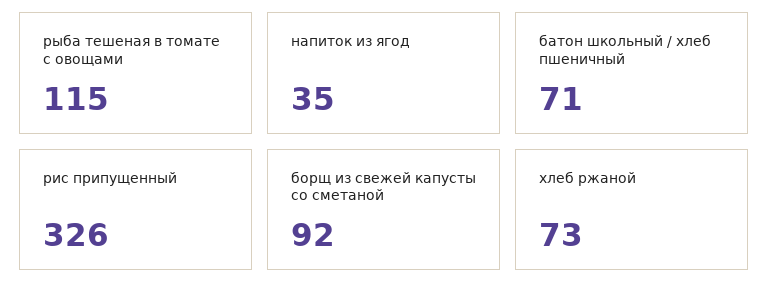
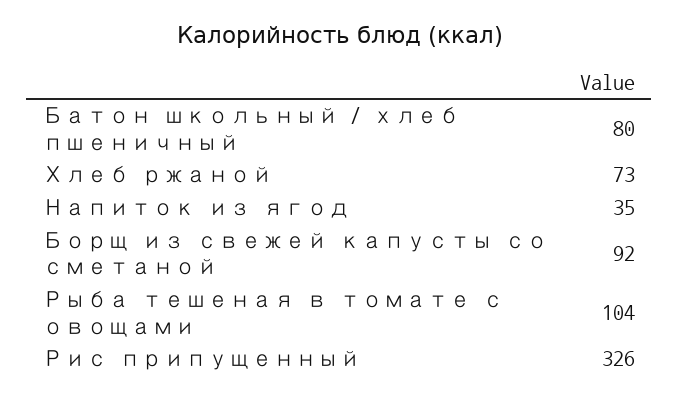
  {
-   "рыба тешеная в томате с овощами": 115,
+   "рыба тешеная в томате с овощами": 104,
    "напиток из ягод": 35,
-   "батон школьный / хлеб пшеничный": 71,
+   "батон школьный / хлеб пшеничный": 80,
    "рис припущенный": 326,
    "борщ из свежей капусты со сметаной": 92,
    "хлеб ржаной": 73
  }

